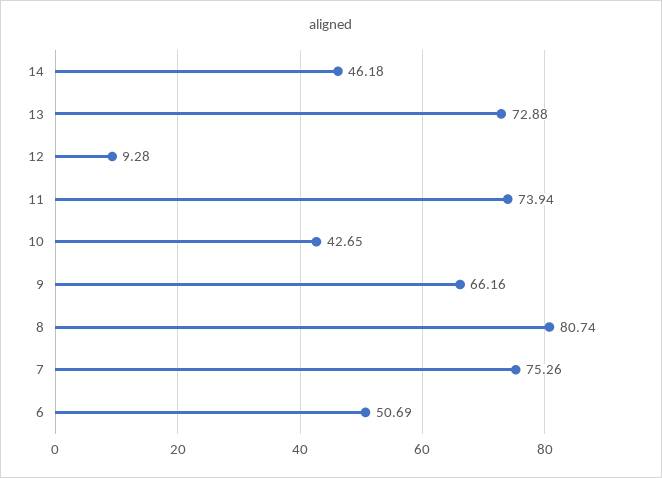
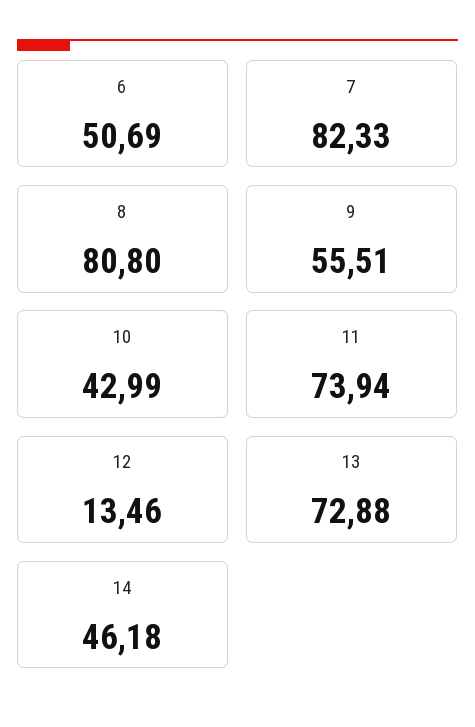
  {
    "14": 46.18,
    "13": 72.88,
-   "12": 9.28,
+   "12": 13.46,
    "11": 73.94,
-   "10": 42.65,
+   "10": 42.99,
-   "9": 66.16,
+   "9": 55.51,
-   "8": 80.74,
+   "8": 80.8,
-   "7": 75.26,
+   "7": 82.33,
    "6": 50.69
  }

